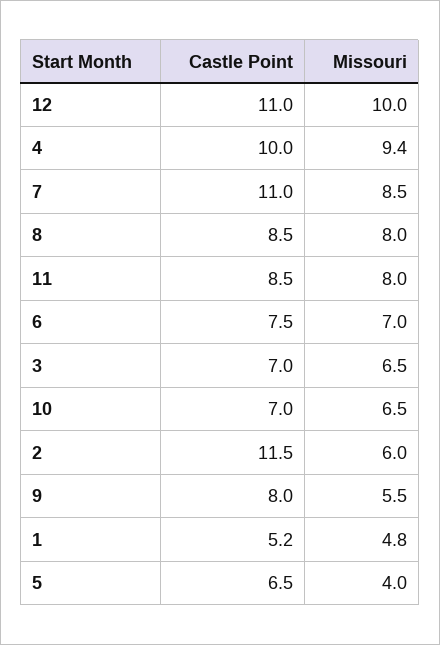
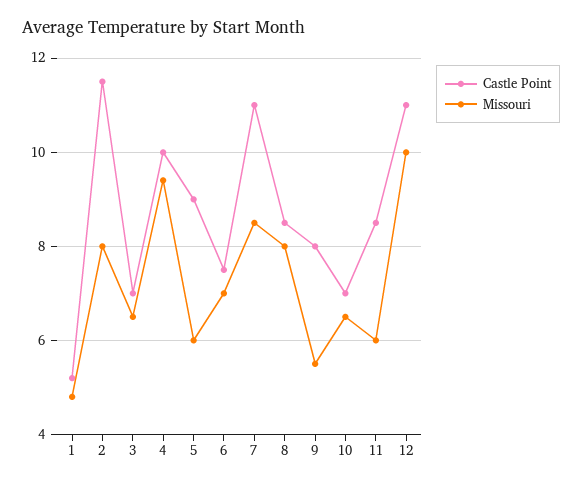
  {
    "Castle Point": {
      "12": 11,
      "4": 10,
      "7": 11,
      "8": 8.5,
      "11": 8.5,
      "6": 7.5,
      "3": 7,
      "10": 7,
      "2": 11.5,
      "9": 8,
      "1": 5.2,
-     "5": 6.5
+     "5": 9
    },
    "Missouri": {
      "12": 10,
      "4": 9.4,
      "7": 8.5,
      "8": 8,
-     "11": 8,
+     "11": 6,
      "6": 7,
      "3": 6.5,
      "10": 6.5,
-     "2": 6,
+     "2": 8,
      "9": 5.5,
      "1": 4.8,
-     "5": 4
+     "5": 6
    }
  }

